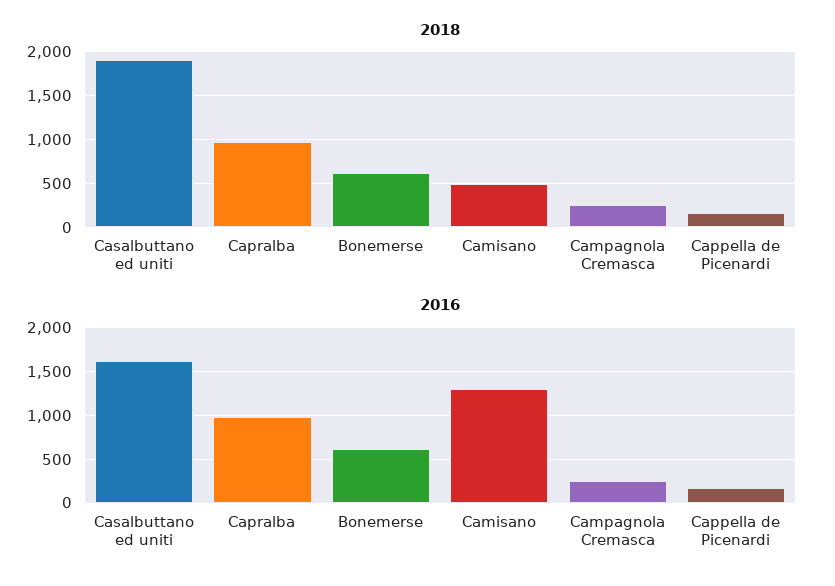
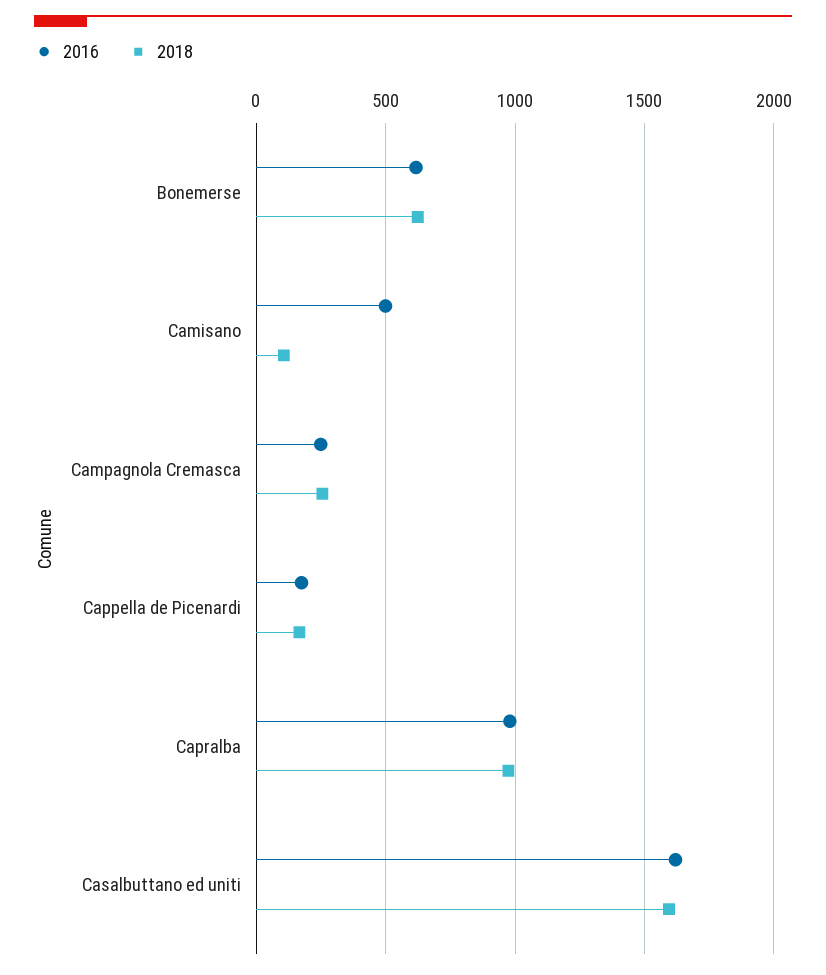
  {
    "2018": {
-     "Casalbuttano ed uniti": 1900,
+     "Casalbuttano ed uniti": 1600,
      "Capralba": 950,
      "Bonemerse": 600,
-     "Camisano": 500,
+     "Camisano": 100,
      "Campagnola Cremasca": 250,
      "Cappella de Picenardi": 150
    },
    "2016": {
      "Casalbuttano ed uniti": 1600,
      "Capralba": 1000,
      "Bonemerse": 600,
-     "Camisano": 1300,
+     "Camisano": 500,
      "Campagnola Cremasca": 250,
      "Cappella de Picenardi": 150
    }
  }

